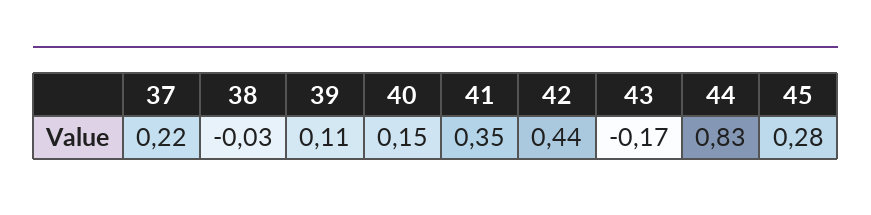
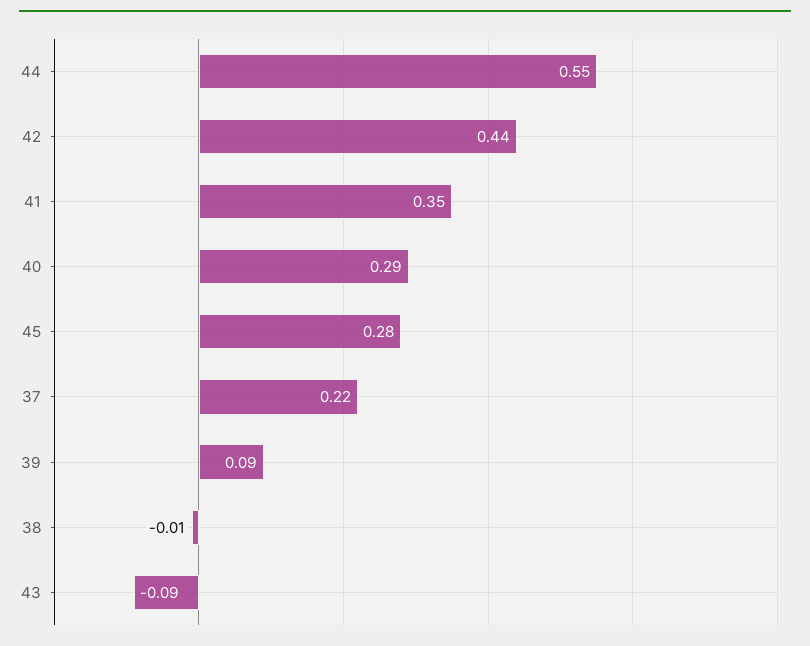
  {
    "37": 0.22,
-   "38": -0.03,
+   "38": -0.01,
-   "39": 0.11,
+   "39": 0.09,
-   "40": 0.15,
+   "40": 0.29,
    "41": 0.35,
    "42": 0.44,
-   "43": -0.17,
+   "43": -0.09,
-   "44": 0.83,
+   "44": 0.55,
    "45": 0.28
  }

